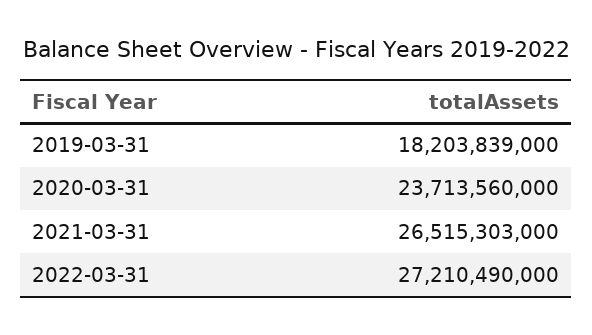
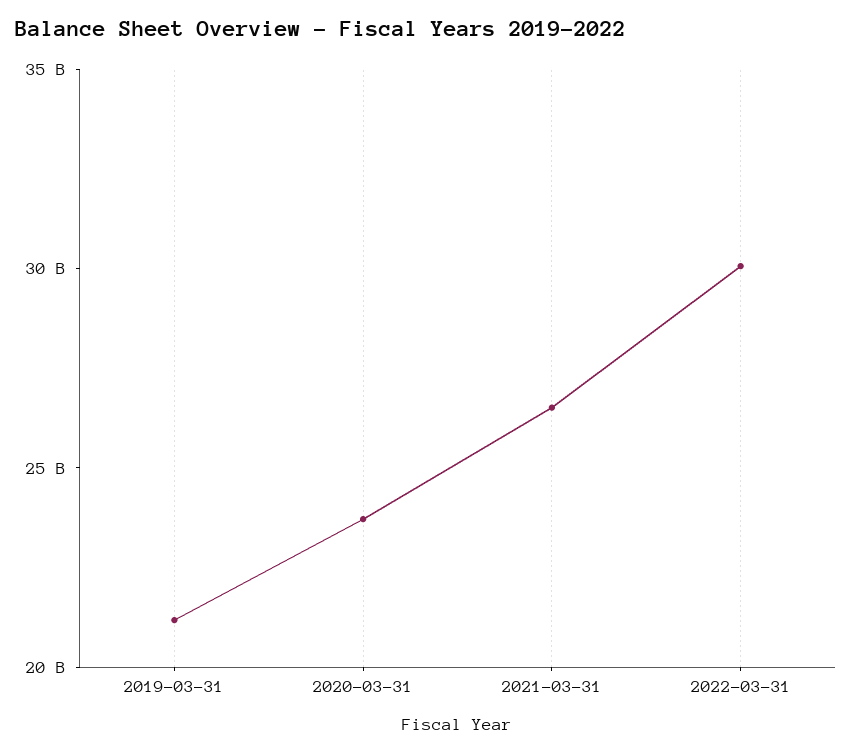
  {
-   "2019-03-31": 18203839000,
+   "2019-03-31": 21000000000,
    "2020-03-31": 23713560000,
    "2021-03-31": 26515303000,
-   "2022-03-31": 27210490000
+   "2022-03-31": 30000000000
  }

